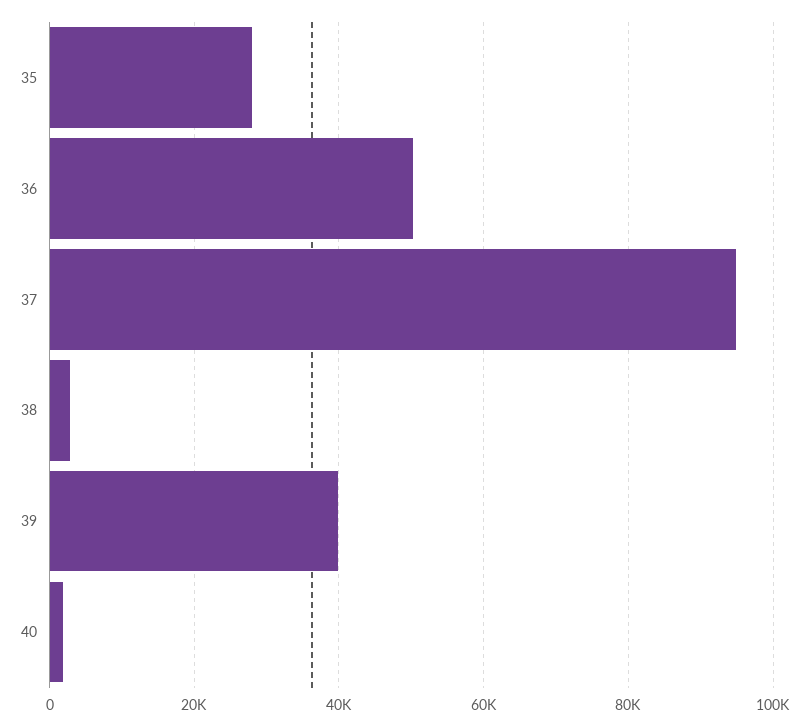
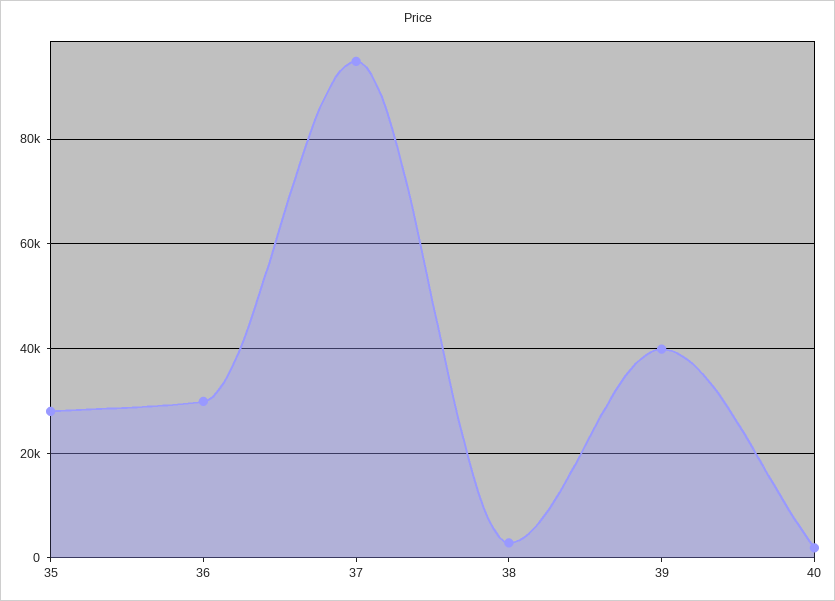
  {
    "35": 28000,
-   "36": 50000,
+   "36": 30000,
    "37": 94000,
    "38": 2000,
    "39": 40000,
    "40": 2000
  }

